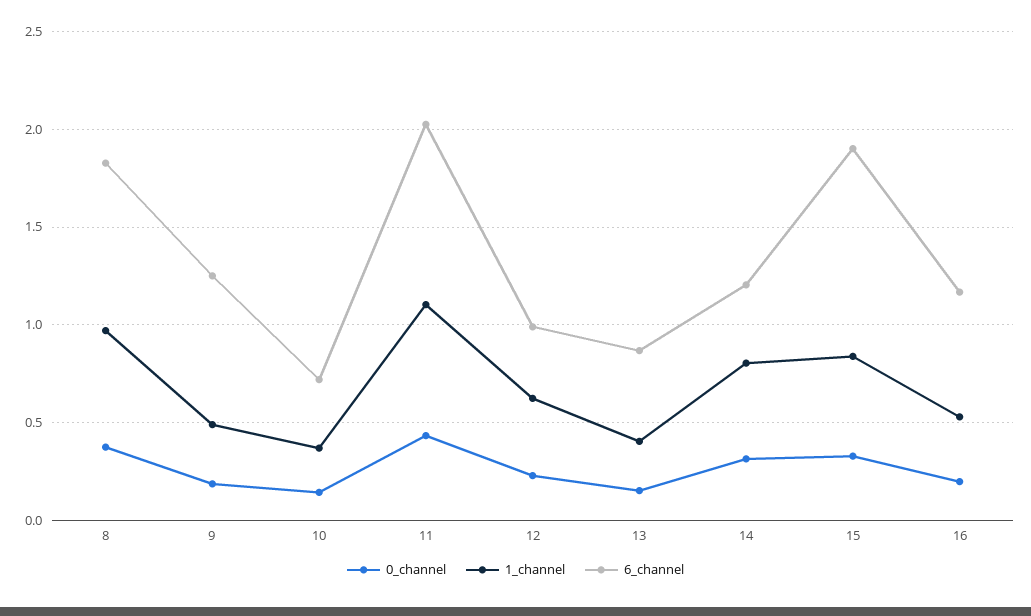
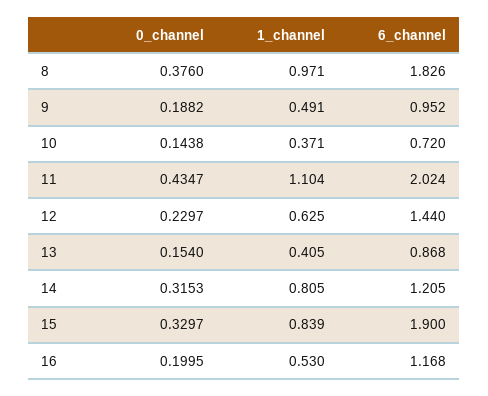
  {
    "0_channel": {
      "8": 0.376,
      "9": 0.1882,
      "10": 0.1438,
      "11": 0.4347,
      "12": 0.2297,
      "13": 0.154,
      "14": 0.3153,
      "15": 0.3297,
      "16": 0.1995
    },
    "1_channel": {
      "8": 0.971,
      "9": 0.491,
      "10": 0.371,
      "11": 1.104,
      "12": 0.625,
      "13": 0.405,
      "14": 0.805,
      "15": 0.839,
      "16": 0.53
    },
    "6_channel": {
      "8": 1.826,
-     "9": 1.25,
+     "9": 0.952,
      "10": 0.72,
      "11": 2.024,
-     "12": 1,
+     "12": 1.44,
      "13": 0.868,
      "14": 1.205,
      "15": 1.9,
      "16": 1.168
    }
  }

